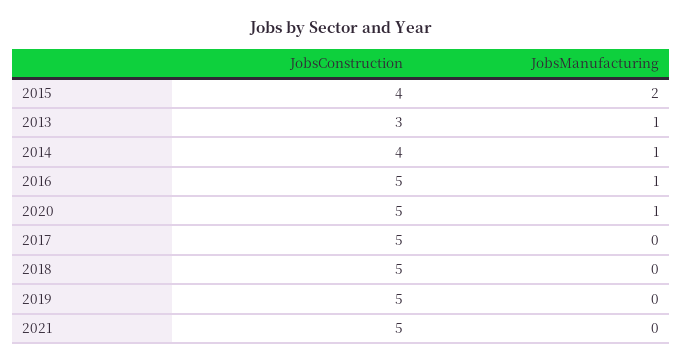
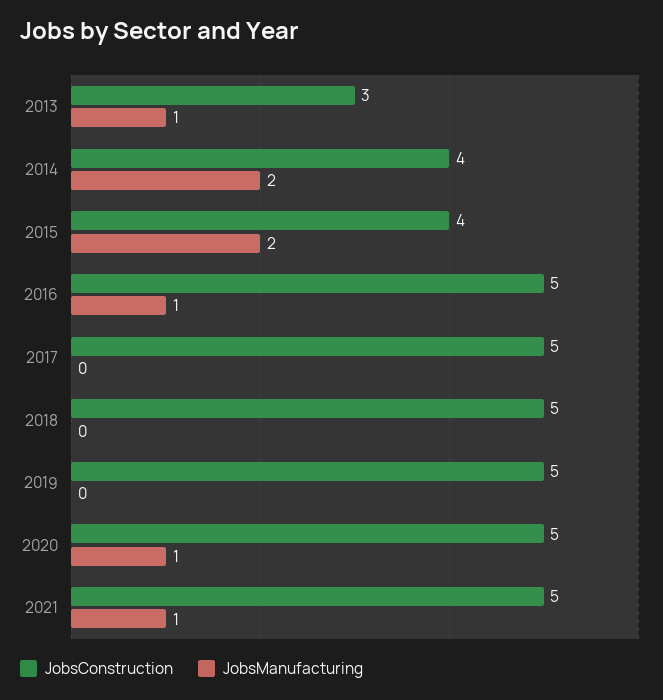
  {
    "JobsConstruction": {
      "2015": 4,
      "2013": 3,
      "2014": 4,
      "2016": 5,
      "2020": 5,
      "2017": 5,
      "2018": 5,
      "2019": 5,
      "2021": 5
    },
    "JobsManufacturing": {
      "2015": 2,
      "2013": 1,
-     "2014": 1,
+     "2014": 2,
      "2016": 1,
      "2020": 1,
      "2017": 0,
      "2018": 0,
      "2019": 0,
-     "2021": 0
+     "2021": 1
    }
  }

